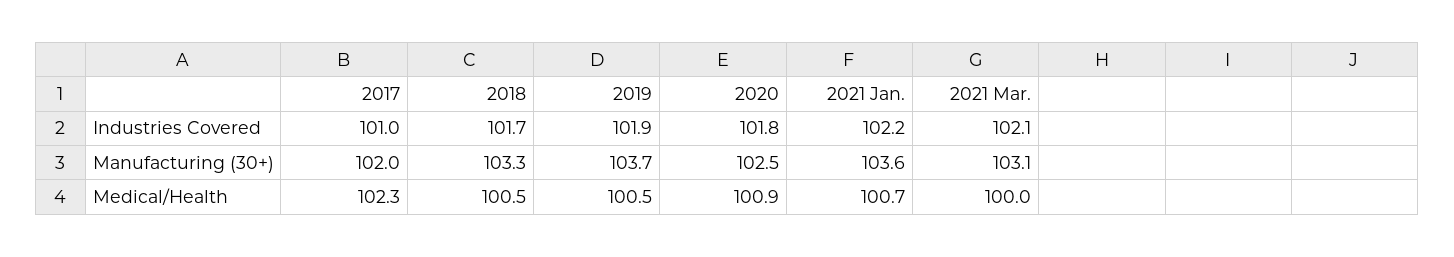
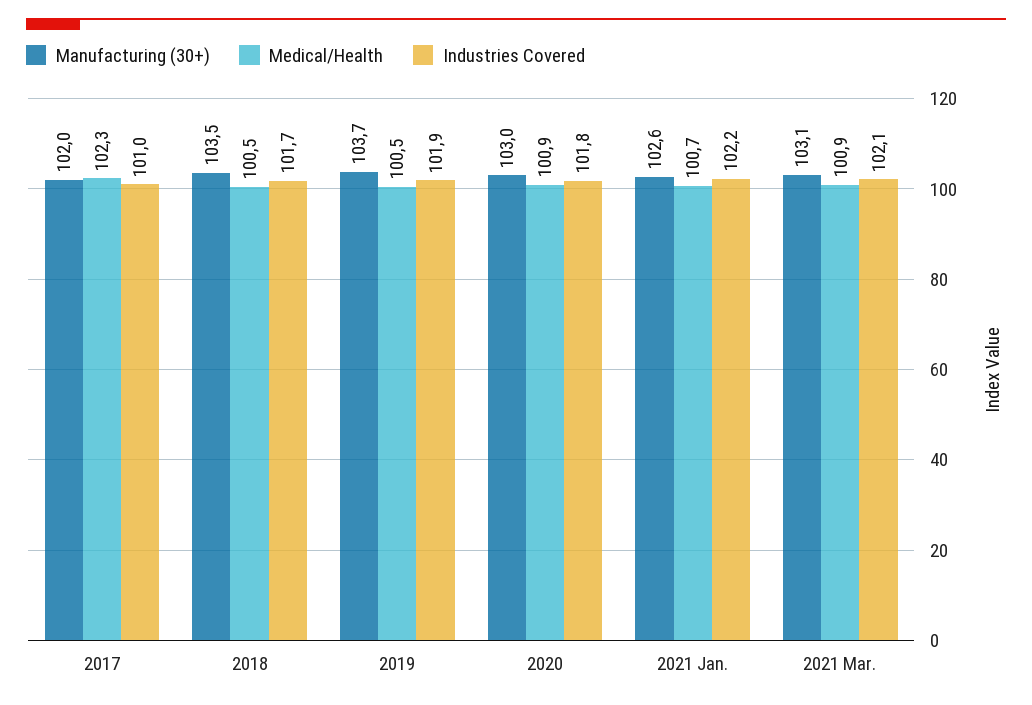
  {
    "Industries Covered": {
      "2017": 101,
      "2018": 101.7,
      "2019": 101.9,
      "2020": 101.8,
      "2021 Jan.": 102.2,
      "2021 Mar.": 102.1
    },
    "Manufacturing (30+)": {
      "2017": 102,
-     "2018": 103.3,
+     "2018": 103.5,
      "2019": 103.7,
-     "2020": 102.5,
+     "2020": 103,
-     "2021 Jan.": 103.6,
+     "2021 Jan.": 102.6,
      "2021 Mar.": 103.1
    },
    "Medical/Health": {
      "2017": 102.3,
      "2018": 100.5,
      "2019": 100.5,
      "2020": 100.9,
      "2021 Jan.": 100.7,
-     "2021 Mar.": 100
+     "2021 Mar.": 100.9
    }
  }

